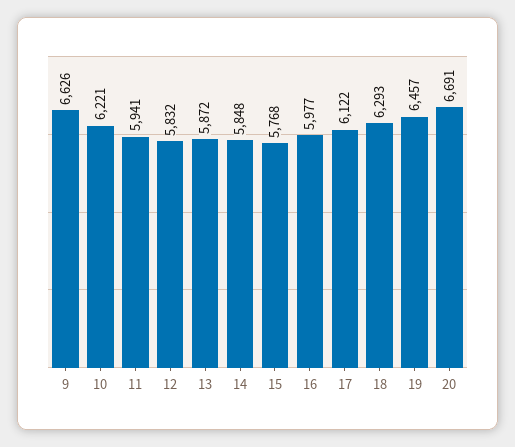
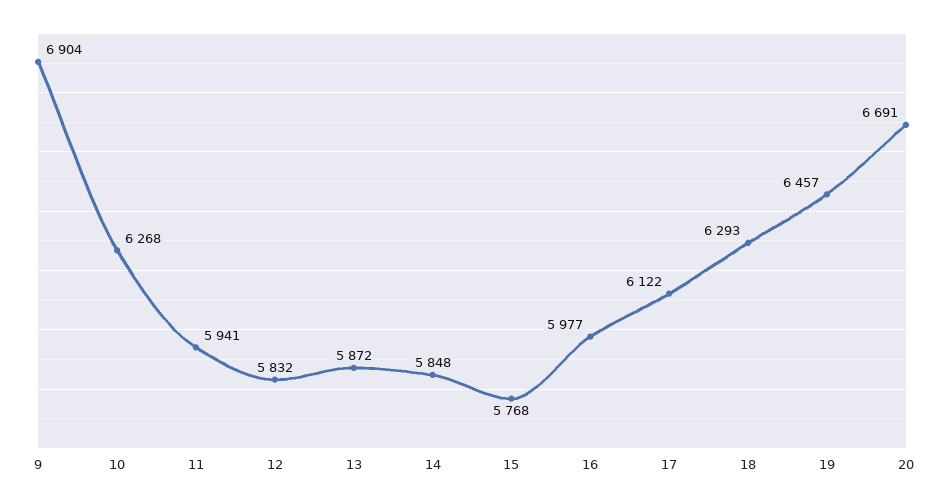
  {
-   "9": 6626,
+   "9": 6904,
-   "10": 6221,
+   "10": 6268,
    "11": 5941,
    "12": 5832,
    "13": 5872,
    "14": 5848,
    "15": 5768,
    "16": 5977,
    "17": 6122,
    "18": 6293,
    "19": 6457,
    "20": 6691
  }

